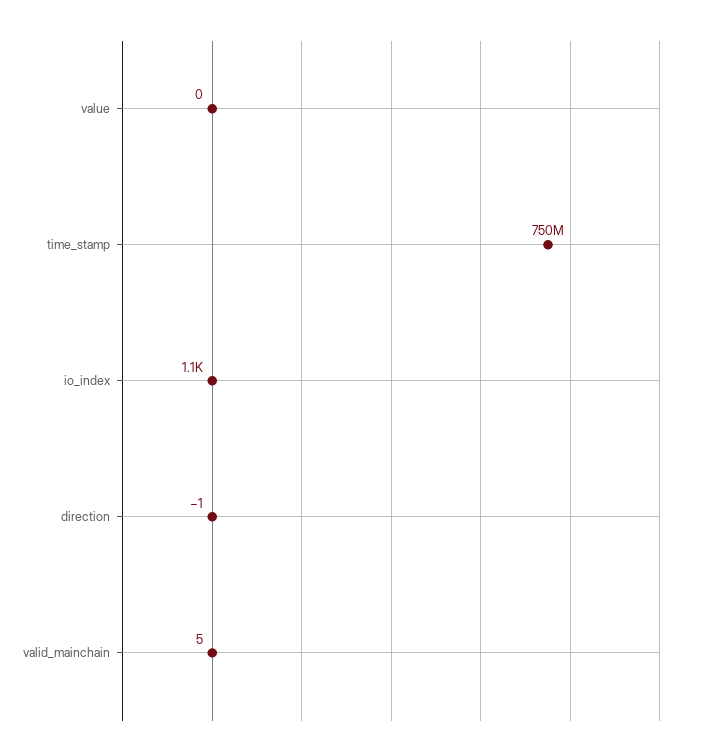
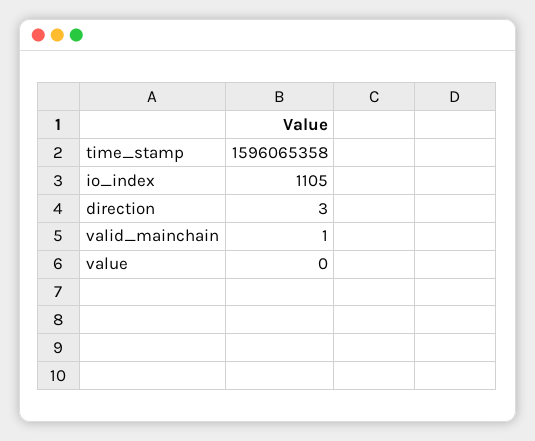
  {
    "value": 0,
-   "time_stamp": 750000000,
+   "time_stamp": 1596065358,
    "io_index": 1105,
-   "direction": -1,
+   "direction": 3,
-   "valid_mainchain": 5
+   "valid_mainchain": 1
  }

